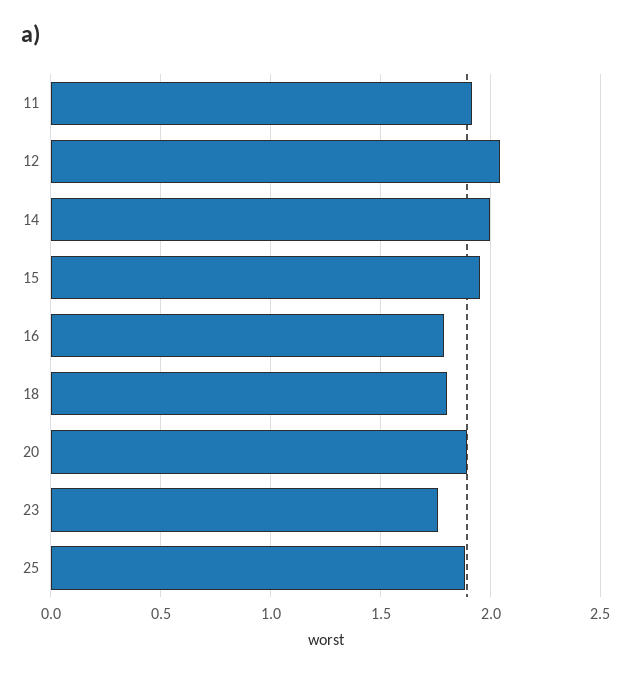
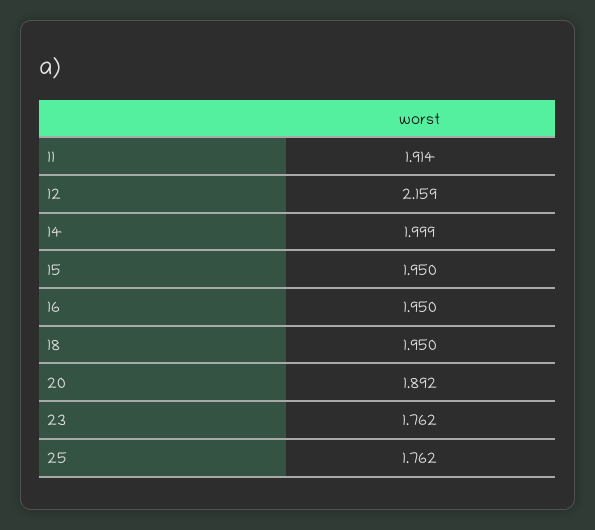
  {
    "11": 1.914,
-   "12": 2.05,
+   "12": 2.159,
    "14": 1.999,
    "15": 1.95,
-   "16": 1.8,
+   "16": 1.95,
-   "18": 1.8,
+   "18": 1.95,
    "20": 1.892,
    "23": 1.762,
-   "25": 1.9
+   "25": 1.762
  }

